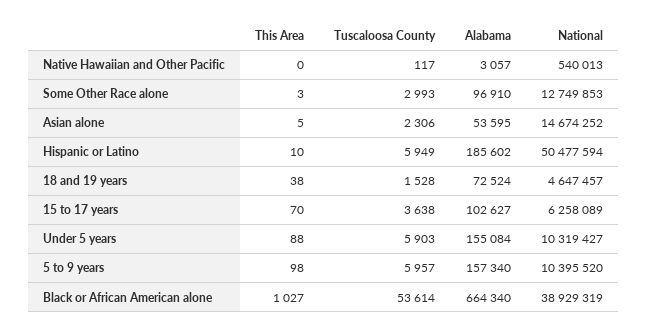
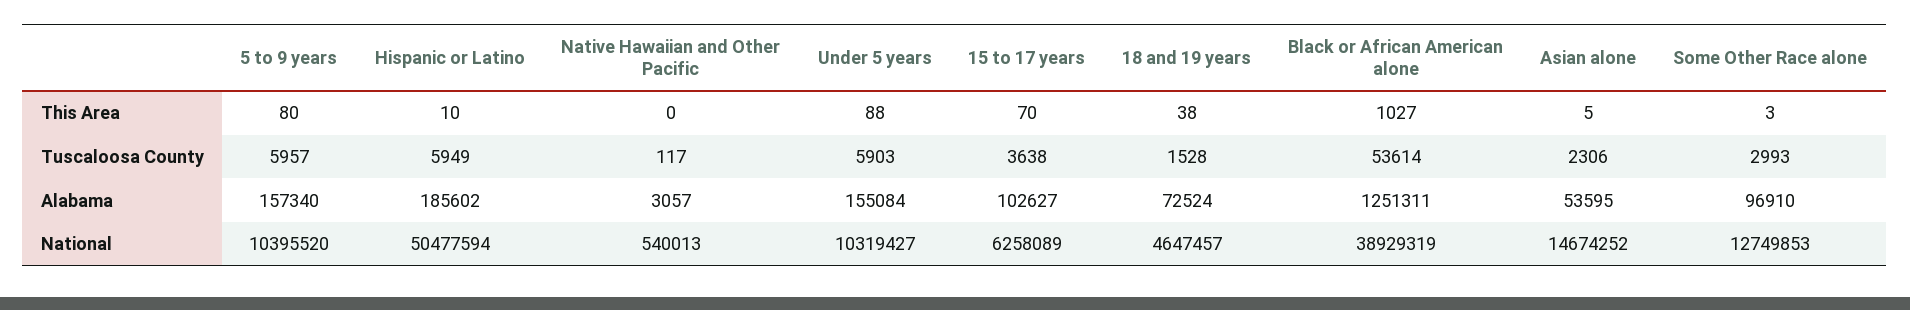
  {
    "This Area": {
      "Native Hawaiian and Other Pacific": 0,
      "Some Other Race alone": 3,
      "Asian alone": 5,
      "Hispanic or Latino": 10,
      "18 and 19 years": 38,
      "15 to 17 years": 70,
      "Under 5 years": 88,
-     "5 to 9 years": 98,
+     "5 to 9 years": 80,
      "Black or African American alone": 1027
    },
    "Tuscaloosa County": {
      "Native Hawaiian and Other Pacific": 117,
      "Some Other Race alone": 2993,
      "Asian alone": 2306,
      "Hispanic or Latino": 5949,
      "18 and 19 years": 1528,
      "15 to 17 years": 3638,
      "Under 5 years": 5903,
      "5 to 9 years": 5957,
      "Black or African American alone": 53614
    },
    "Alabama": {
      "Native Hawaiian and Other Pacific": 3057,
      "Some Other Race alone": 96910,
      "Asian alone": 53595,
      "Hispanic or Latino": 185602,
      "18 and 19 years": 72524,
      "15 to 17 years": 102627,
      "Under 5 years": 155084,
      "5 to 9 years": 157340,
-     "Black or African American alone": 664340
+     "Black or African American alone": 1251311
    },
    "National": {
      "Native Hawaiian and Other Pacific": 540013,
      "Some Other Race alone": 12749853,
      "Asian alone": 14674252,
      "Hispanic or Latino": 50477594,
      "18 and 19 years": 4647457,
      "15 to 17 years": 6258089,
      "Under 5 years": 10319427,
      "5 to 9 years": 10395520,
      "Black or African American alone": 38929319
    }
  }

